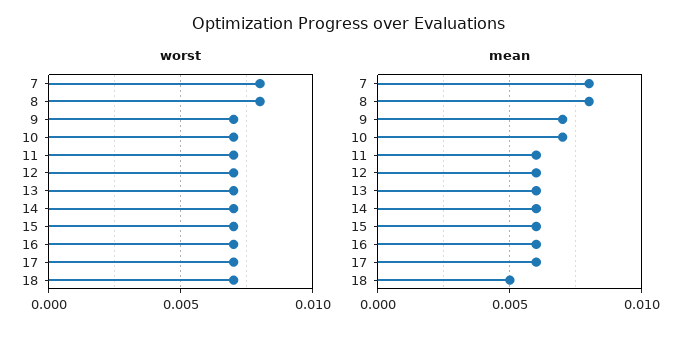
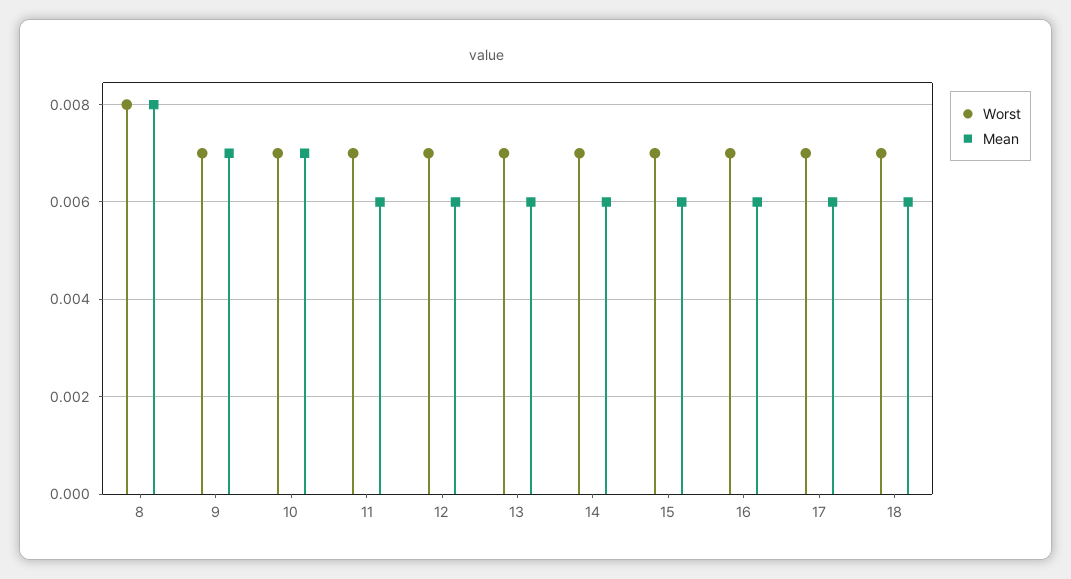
  {
    "worst": {
-     "7": 0.008,
      "8": 0.008,
      "9": 0.007,
      "10": 0.007,
      "11": 0.007,
      "12": 0.007,
      "13": 0.007,
      "14": 0.007,
      "15": 0.007,
      "16": 0.007,
      "17": 0.007,
      "18": 0.007
    },
    "mean": {
-     "7": 0.008,
      "8": 0.008,
      "9": 0.007,
      "10": 0.007,
      "11": 0.006,
      "12": 0.006,
      "13": 0.006,
      "14": 0.006,
      "15": 0.006,
      "16": 0.006,
      "17": 0.006,
-     "18": 0.005
+     "18": 0.006
    }
  }

